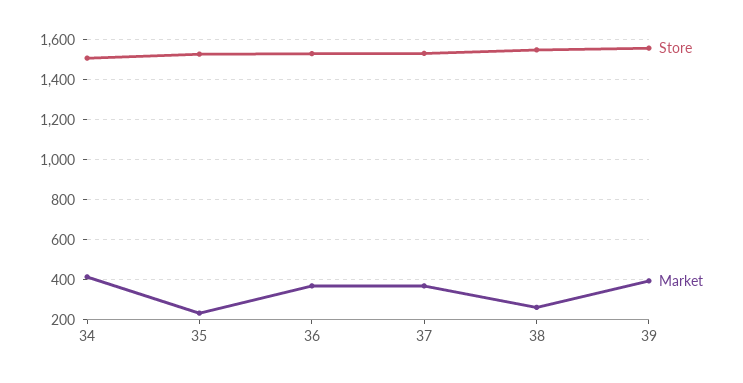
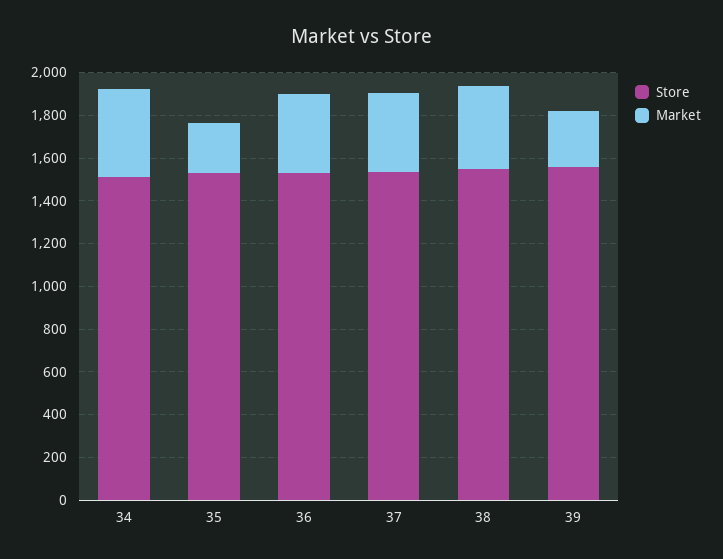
  {
    "Store": {
      "34": 1500,
      "35": 1550,
      "36": 1550,
      "37": 1550,
      "38": 1550,
      "39": 1550
    },
    "Market": {
      "34": 400,
      "35": 250,
      "36": 350,
      "37": 350,
-     "38": 250,
+     "38": 400,
-     "39": 400
+     "39": 250
    }
  }

